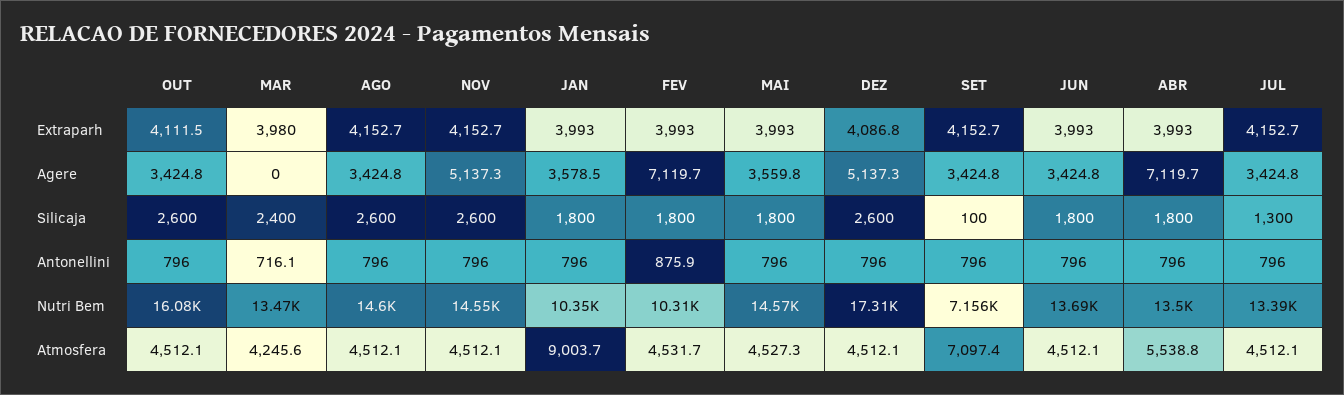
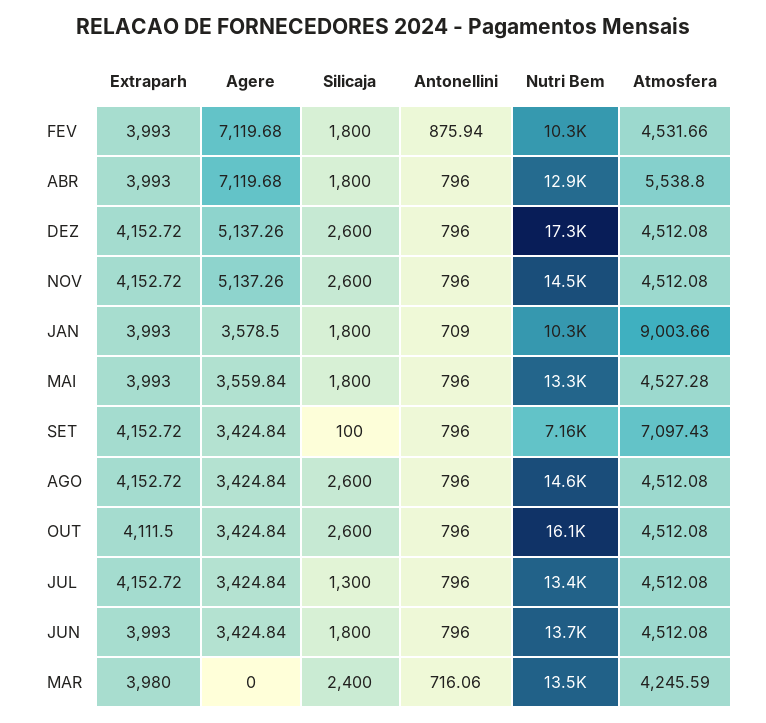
  {
    "OUT": {
      "Extraparh": 4111.5,
      "Agere": 3424.84,
      "Silicaja": 2600,
      "Antonellini": 796,
      "Nutri Bem": 16080,
      "Atmosfera": 4512.08
    },
    "MAR": {
      "Extraparh": 3980,
      "Agere": 0,
      "Silicaja": 2400,
      "Antonellini": 716.06,
      "Nutri Bem": 13470,
      "Atmosfera": 4245.59
    },
    "AGO": {
      "Extraparh": 4152.72,
      "Agere": 3424.84,
      "Silicaja": 2600,
      "Antonellini": 796,
      "Nutri Bem": 14600,
      "Atmosfera": 4512.08
    },
    "NOV": {
      "Extraparh": 4152.72,
      "Agere": 5137.26,
      "Silicaja": 2600,
      "Antonellini": 796,
      "Nutri Bem": 14550,
      "Atmosfera": 4512.08
    },
    "JAN": {
      "Extraparh": 3993,
      "Agere": 3578.5,
      "Silicaja": 1800,
-     "Antonellini": 796,
+     "Antonellini": 709,
      "Nutri Bem": 10350,
      "Atmosfera": 9003.66
    },
    "FEV": {
      "Extraparh": 3993,
      "Agere": 7119.68,
      "Silicaja": 1800,
      "Antonellini": 875.94,
      "Nutri Bem": 10310,
      "Atmosfera": 4531.66
    },
    "MAI": {
      "Extraparh": 3993,
      "Agere": 3559.84,
      "Silicaja": 1800,
      "Antonellini": 796,
-     "Nutri Bem": 14570,
+     "Nutri Bem": 13300,
      "Atmosfera": 4527.28
    },
    "DEZ": {
-     "Extraparh": 4086.8,
+     "Extraparh": 4152.72,
      "Agere": 5137.26,
      "Silicaja": 2600,
      "Antonellini": 796,
      "Nutri Bem": 17310,
      "Atmosfera": 4512.08
    },
    "SET": {
      "Extraparh": 4152.72,
      "Agere": 3424.84,
      "Silicaja": 100,
      "Antonellini": 796,
      "Nutri Bem": 7156,
      "Atmosfera": 7097.43
    },
    "JUN": {
      "Extraparh": 3993,
      "Agere": 3424.84,
      "Silicaja": 1800,
      "Antonellini": 796,
      "Nutri Bem": 13690,
      "Atmosfera": 4512.08
    },
    "ABR": {
      "Extraparh": 3993,
      "Agere": 7119.68,
      "Silicaja": 1800,
      "Antonellini": 796,
-     "Nutri Bem": 13500,
+     "Nutri Bem": 12900,
      "Atmosfera": 5538.8
    },
    "JUL": {
      "Extraparh": 4152.72,
      "Agere": 3424.84,
      "Silicaja": 1300,
      "Antonellini": 796,
      "Nutri Bem": 13390,
      "Atmosfera": 4512.08
    }
  }

